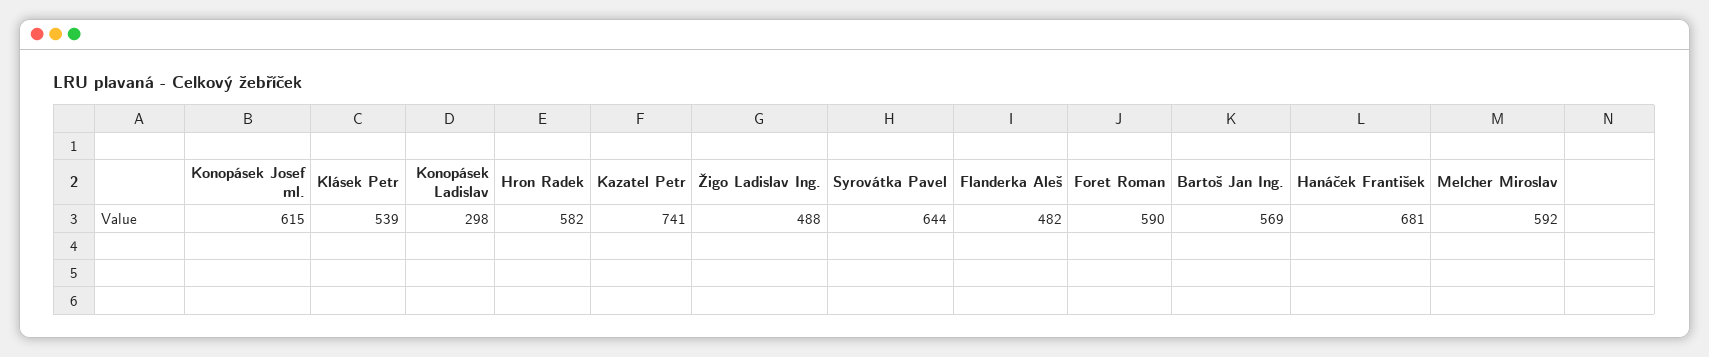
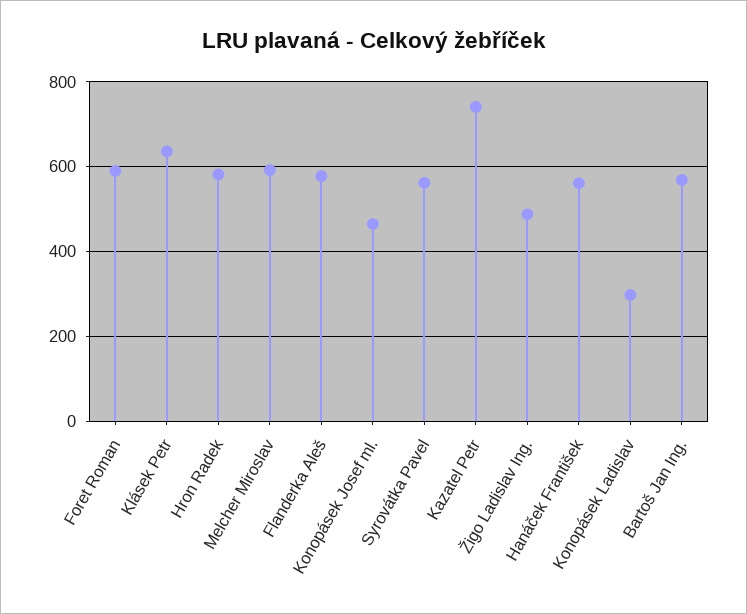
  {
-   "Konopásek Josef ml.": 615,
+   "Konopásek Josef ml.": 460,
-   "Klásek Petr": 539,
+   "Klásek Petr": 640,
    "Konopásek Ladislav": 298,
    "Hron Radek": 582,
    "Kazatel Petr": 741,
    "Žigo Ladislav Ing.": 488,
-   "Syrovátka Pavel": 644,
+   "Syrovátka Pavel": 560,
-   "Flanderka Aleš": 482,
+   "Flanderka Aleš": 580,
    "Foret Roman": 590,
    "Bartoš Jan Ing.": 569,
-   "Hanáček František": 681,
+   "Hanáček František": 560,
    "Melcher Miroslav": 592
  }

